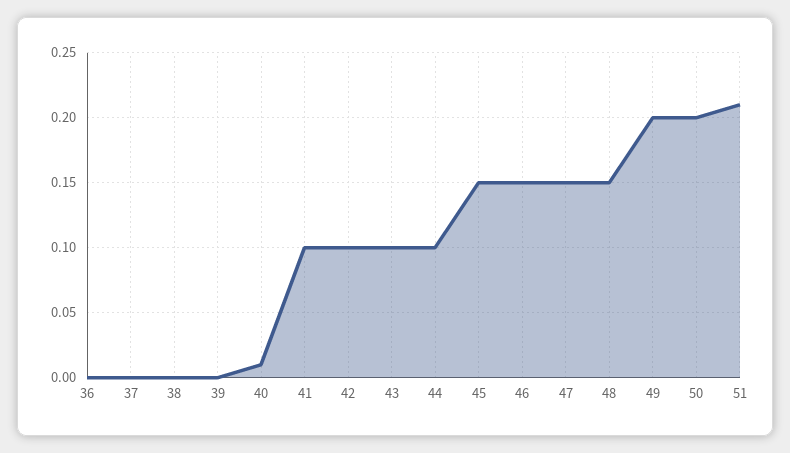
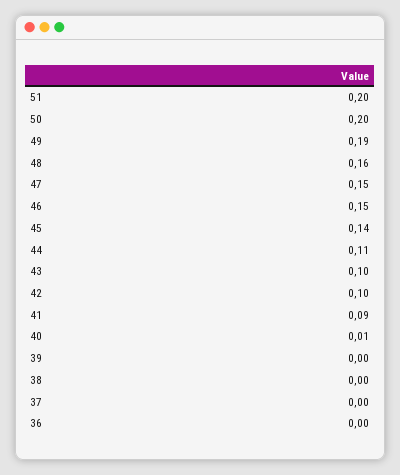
  {
    "36": 0,
    "37": 0,
    "38": 0,
    "39": 0,
    "40": 0.01,
-   "41": 0.1,
+   "41": 0.09,
    "42": 0.1,
    "43": 0.1,
-   "44": 0.1,
+   "44": 0.11,
-   "45": 0.15,
+   "45": 0.14,
    "46": 0.15,
    "47": 0.15,
-   "48": 0.15,
+   "48": 0.16,
-   "49": 0.2,
+   "49": 0.19,
    "50": 0.2,
-   "51": 0.21
+   "51": 0.2
  }

